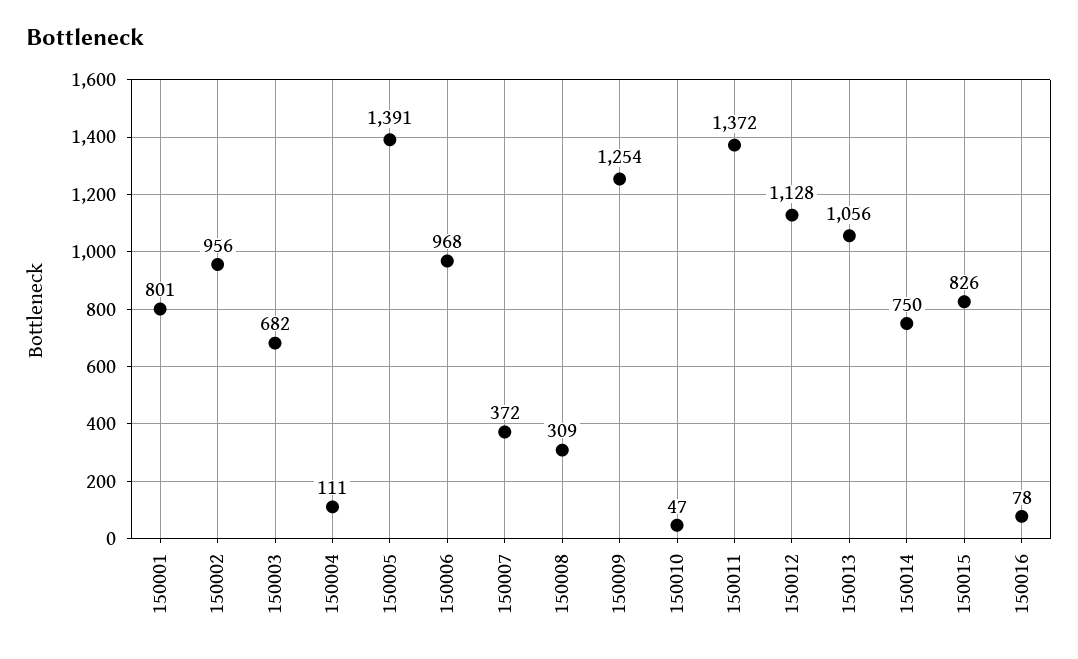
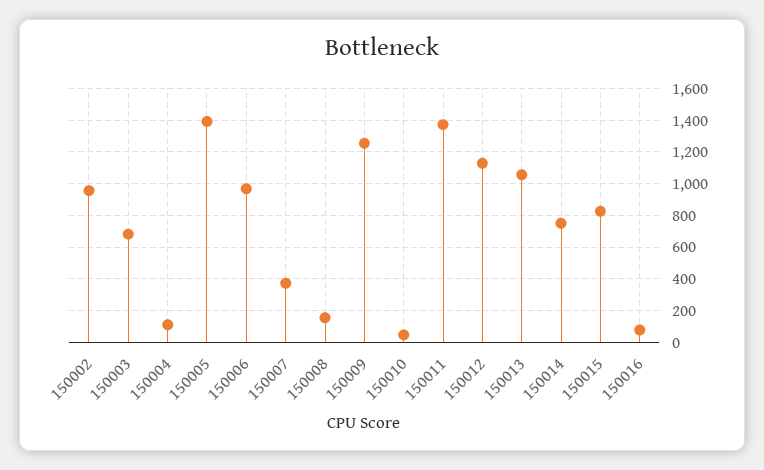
  {
-   "150001": 801,
    "150002": 956,
    "150003": 682,
    "150004": 111,
    "150005": 1391,
    "150006": 968,
    "150007": 372,
-   "150008": 309,
+   "150008": 150,
    "150009": 1254,
    "150010": 47,
    "150011": 1372,
    "150012": 1128,
    "150013": 1056,
    "150014": 750,
    "150015": 826,
    "150016": 78
  }

